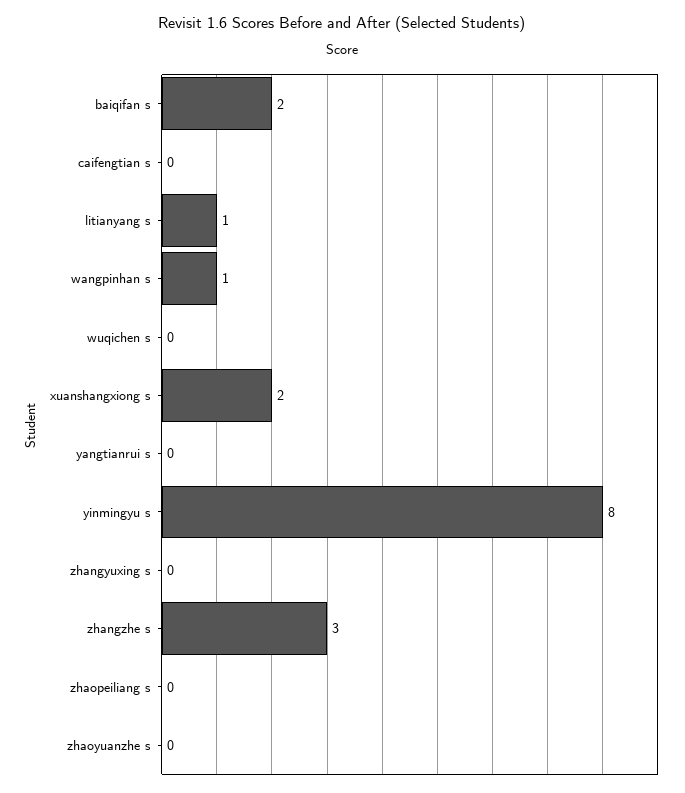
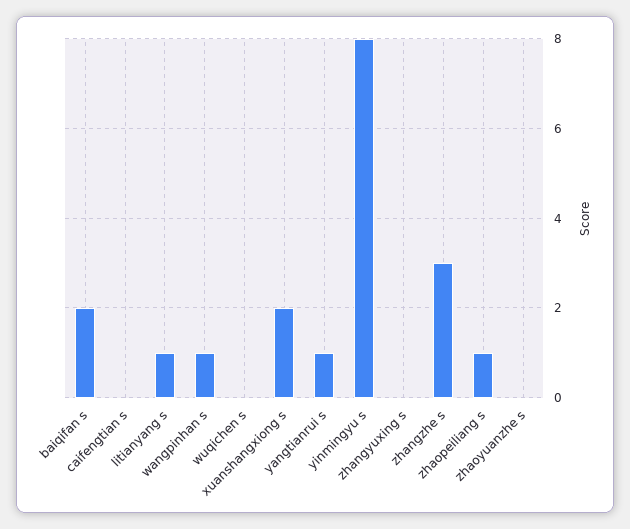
  {
    "baiqifan s": 2,
    "caifengtian s": 0,
    "litianyang s": 1,
    "wangpinhan s": 1,
    "wuqichen s": 0,
    "xuanshangxiong s": 2,
-   "yangtianrui s": 0,
+   "yangtianrui s": 1,
    "yinmingyu s": 8,
    "zhangyuxing s": 0,
    "zhangzhe s": 3,
-   "zhaopeiliang s": 0,
+   "zhaopeiliang s": 1,
    "zhaoyuanzhe s": 0
  }

